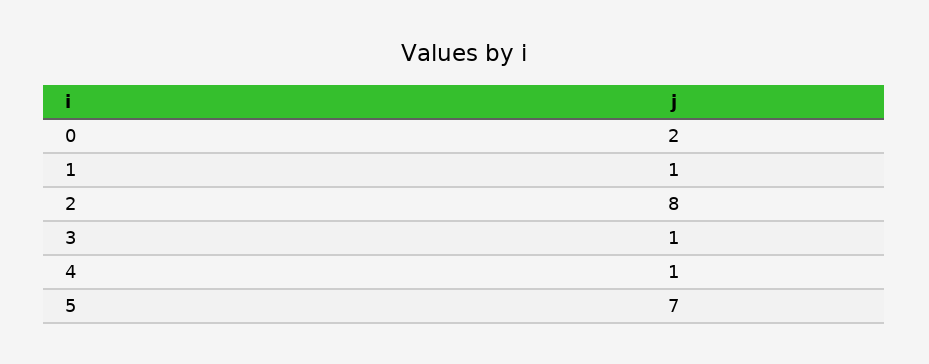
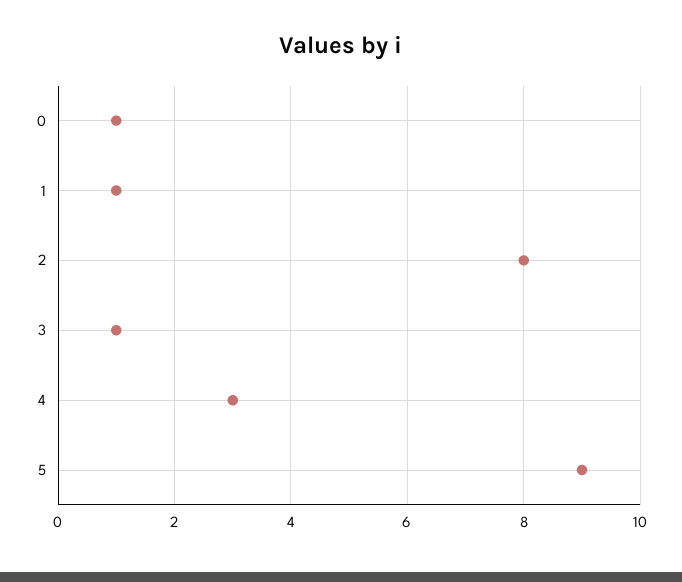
  {
-   "0": 2,
+   "0": 1,
    "1": 1,
    "2": 8,
    "3": 1,
-   "4": 1,
+   "4": 3,
-   "5": 7
+   "5": 9
  }

